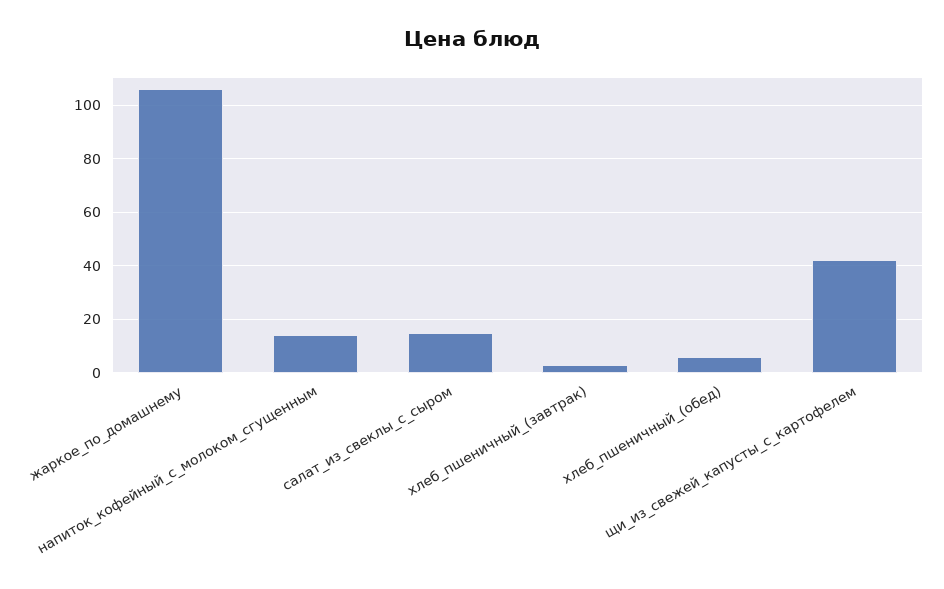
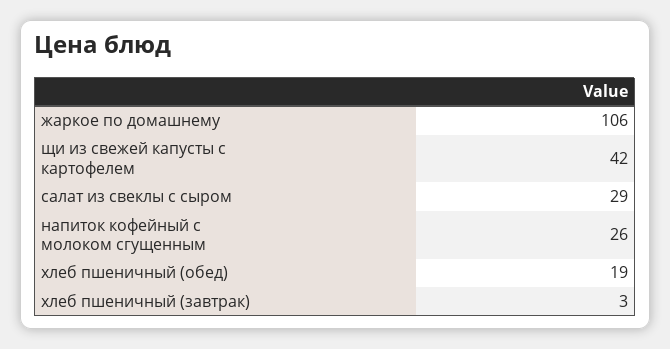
  {
    "жаркое_по_домашнему": 106,
-   "напиток_кофейный_с_молоком_сгущенным": 15,
+   "напиток_кофейный_с_молоком_сгущенным": 26,
-   "салат_из_свеклы_с_сыром": 15,
+   "салат_из_свеклы_с_сыром": 29,
    "хлеб_пшеничный_(завтрак)": 3,
-   "хлеб_пшеничный_(обед)": 5,
+   "хлеб_пшеничный_(обед)": 19,
    "щи_из_свежей_капусты_с_картофелем": 42
  }

